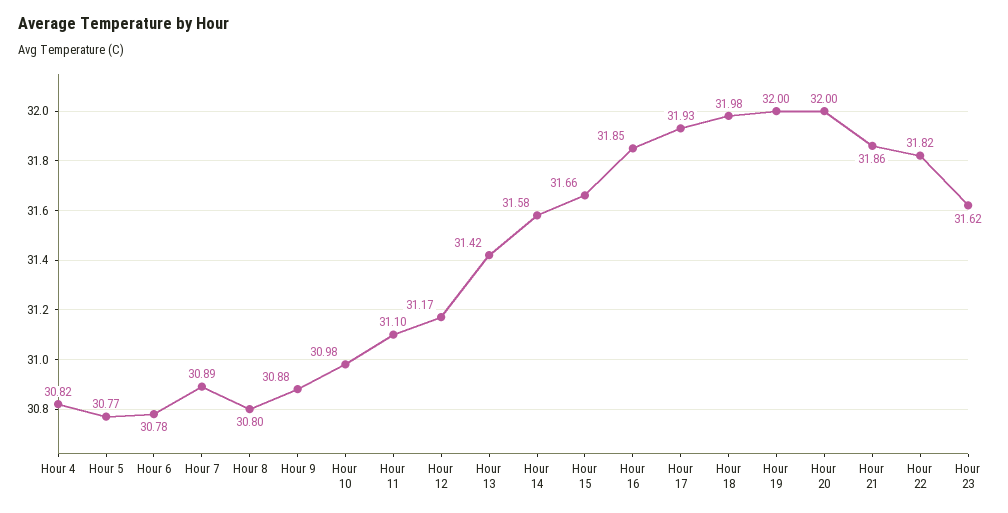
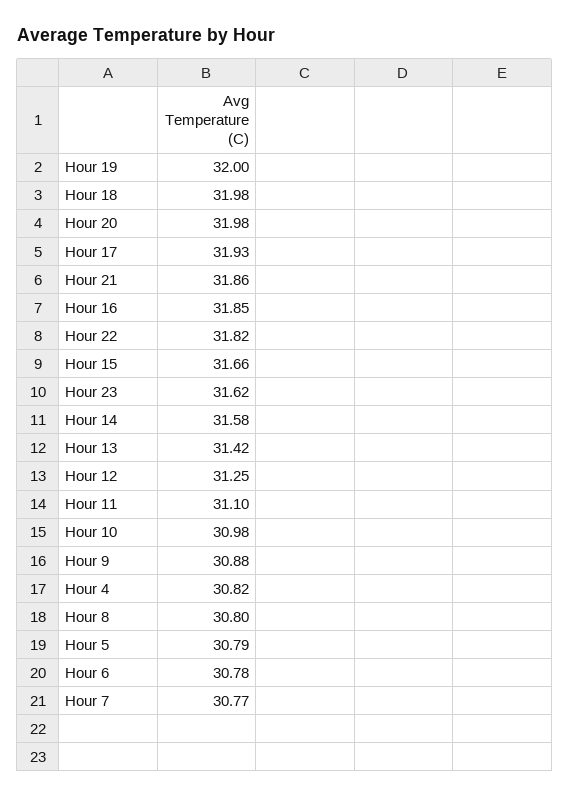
  {
    "Hour 4": 30.82,
-   "Hour 5": 30.77,
+   "Hour 5": 30.79,
    "Hour 6": 30.78,
-   "Hour 7": 30.89,
+   "Hour 7": 30.77,
    "Hour 8": 30.8,
    "Hour 9": 30.88,
    "Hour 10": 30.98,
    "Hour 11": 31.1,
-   "Hour 12": 31.17,
+   "Hour 12": 31.25,
    "Hour 13": 31.42,
    "Hour 14": 31.58,
    "Hour 15": 31.66,
    "Hour 16": 31.85,
    "Hour 17": 31.93,
    "Hour 18": 31.98,
    "Hour 19": 32,
-   "Hour 20": 32,
+   "Hour 20": 31.98,
    "Hour 21": 31.86,
    "Hour 22": 31.82,
    "Hour 23": 31.62
  }

